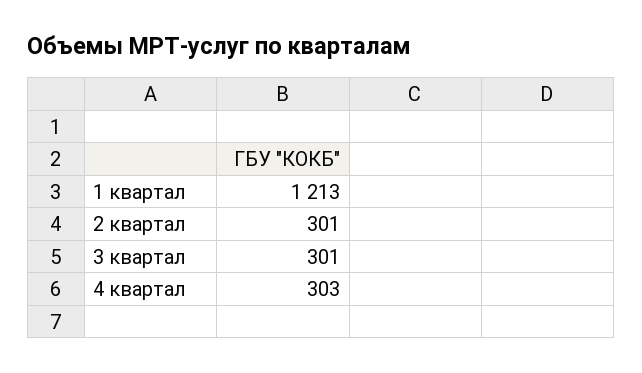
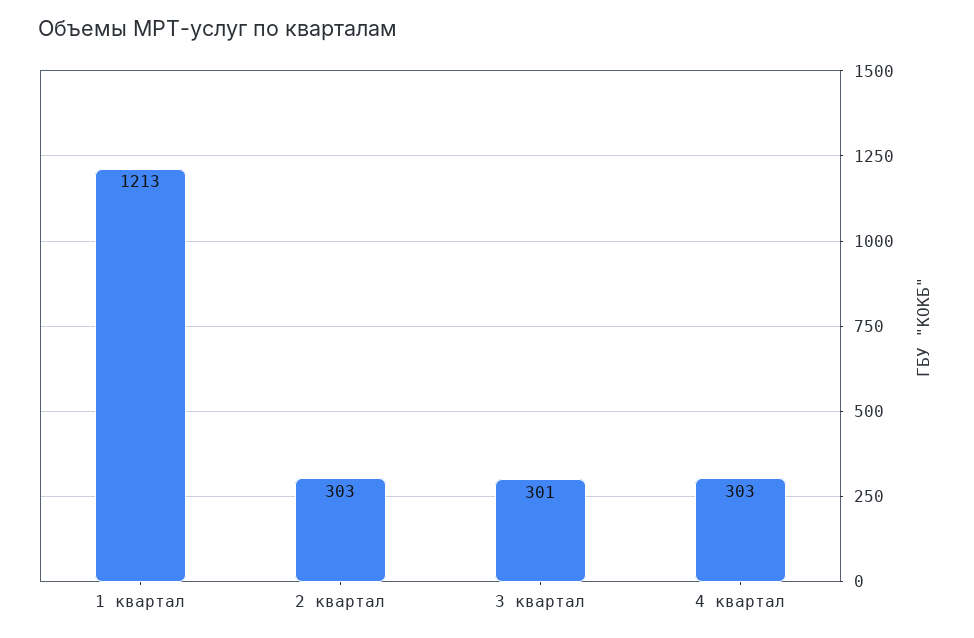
  {
    "1 квартал": 1213,
-   "2 квартал": 301,
+   "2 квартал": 303,
    "3 квартал": 301,
    "4 квартал": 303
  }

